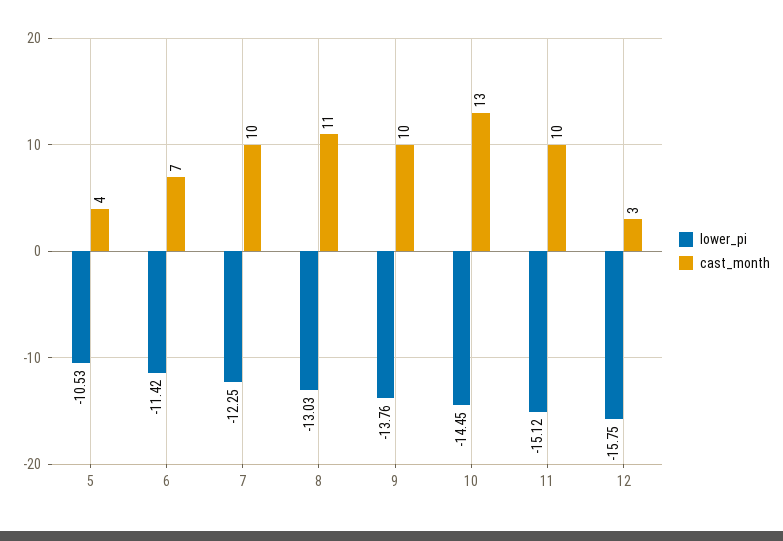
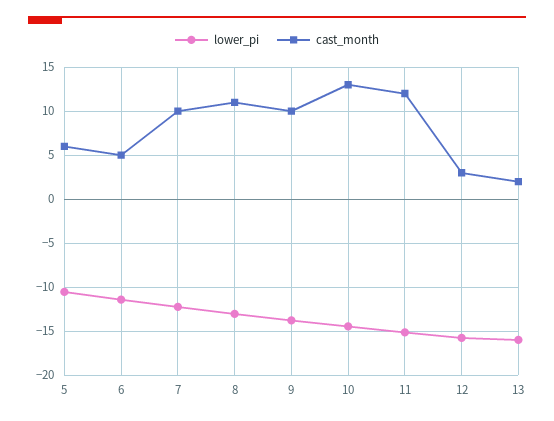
  {
    "lower_pi": {
      "5": -10.53,
      "6": -11.42,
      "7": -12.25,
      "8": -13.03,
      "9": -13.76,
      "10": -14.45,
      "11": -15.12,
-     "12": -15.75
+     "12": -15.75,
+     "13": -16
    },
    "cast_month": {
-     "5": 4,
+     "5": 6,
-     "6": 7,
+     "6": 5,
      "7": 10,
      "8": 11,
      "9": 10,
      "10": 13,
-     "11": 10,
+     "11": 12,
-     "12": 3
+     "12": 3,
+     "13": 2
    }
  }

